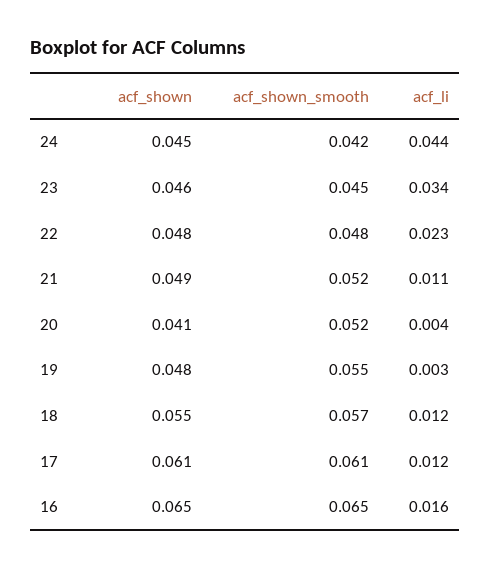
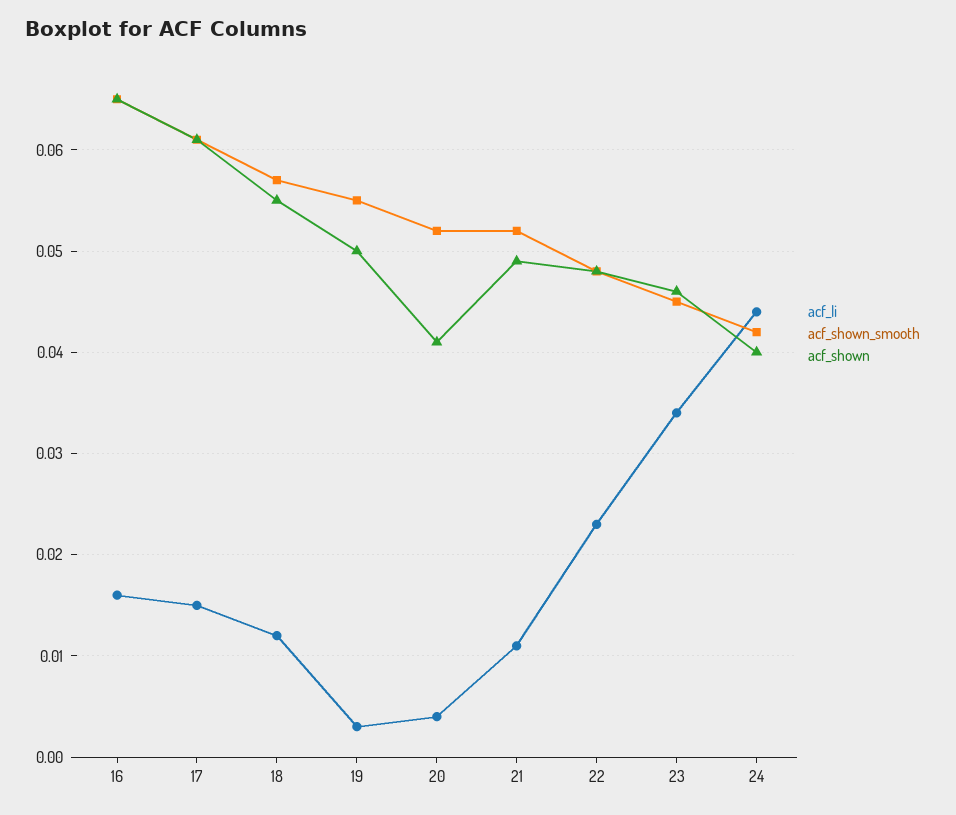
  {
    "acf_shown": {
-     "24": 0.045,
+     "24": 0.04,
      "23": 0.046,
      "22": 0.048,
      "21": 0.049,
      "20": 0.041,
-     "19": 0.048,
+     "19": 0.05,
      "18": 0.055,
      "17": 0.061,
      "16": 0.065
    },
    "acf_shown_smooth": {
      "24": 0.042,
      "23": 0.045,
      "22": 0.048,
      "21": 0.052,
      "20": 0.052,
      "19": 0.055,
      "18": 0.057,
      "17": 0.061,
      "16": 0.065
    },
    "acf_li": {
      "24": 0.044,
      "23": 0.034,
      "22": 0.023,
      "21": 0.011,
      "20": 0.004,
      "19": 0.003,
      "18": 0.012,
-     "17": 0.012,
+     "17": 0.015,
      "16": 0.016
    }
  }

